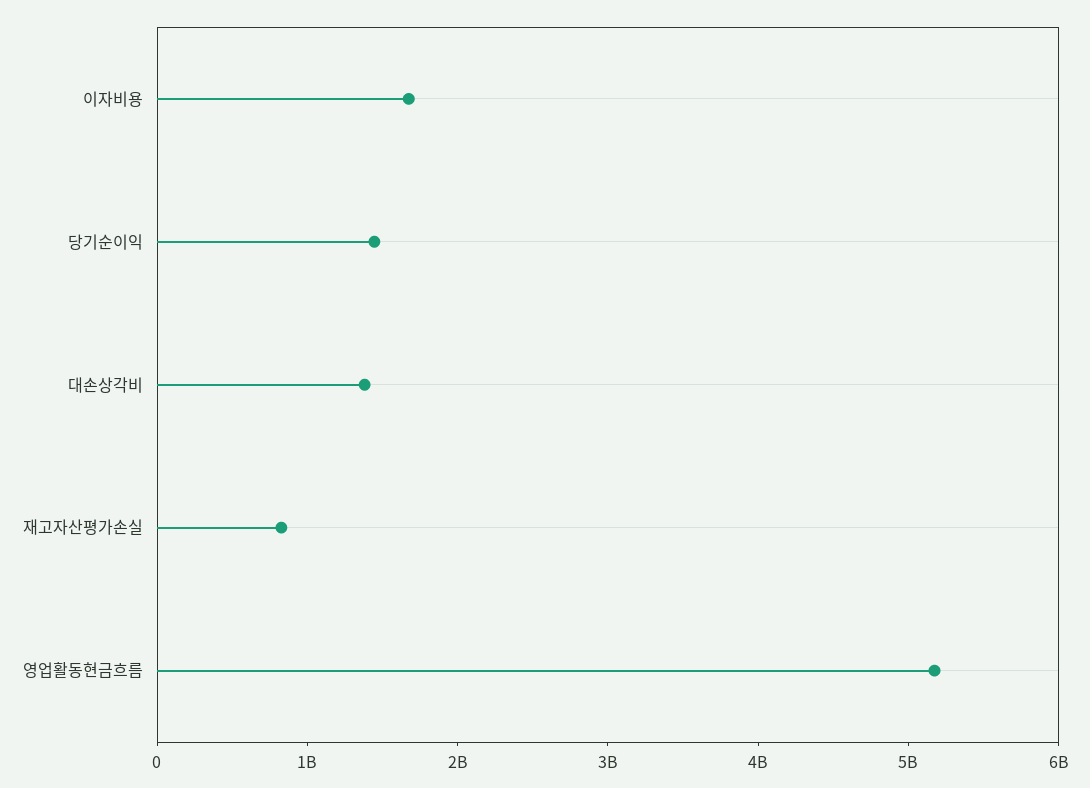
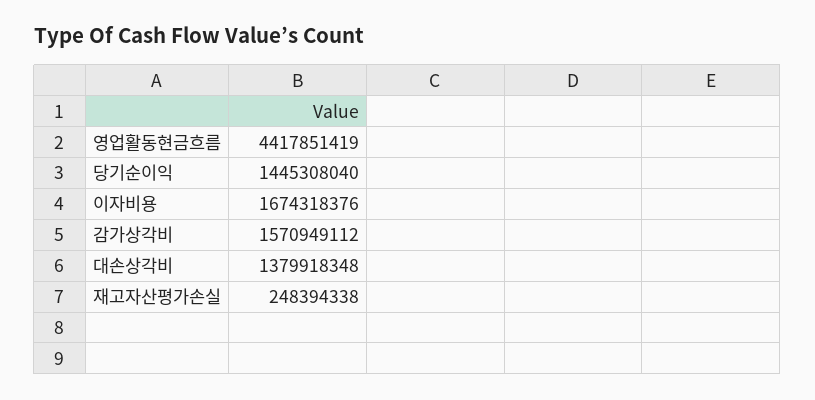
  {
    "이자비용": 1674318376,
    "당기순이익": 1445308040,
    "대손상각비": 1379918348,
-   "재고자산평가손실": 800000000,
+   "재고자산평가손실": 248394338,
-   "영업활동현금흐름": 5200000000
+   "영업활동현금흐름": 4417851419,
+   "감가상각비": 1570949112
  }

